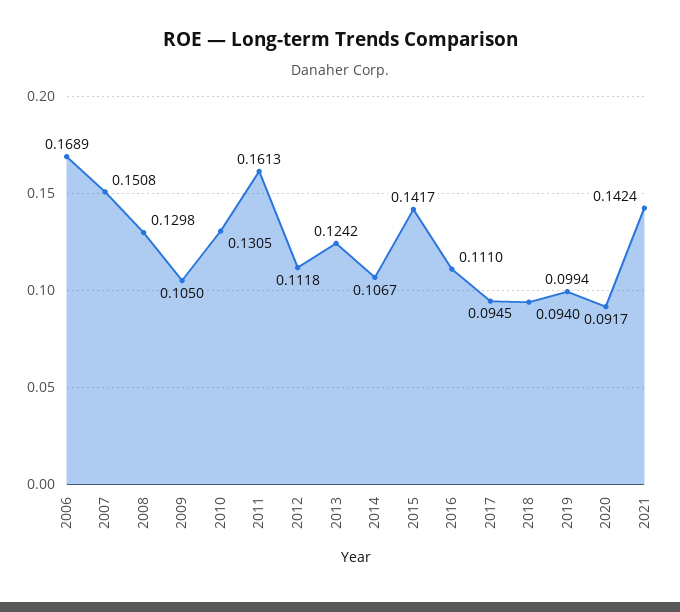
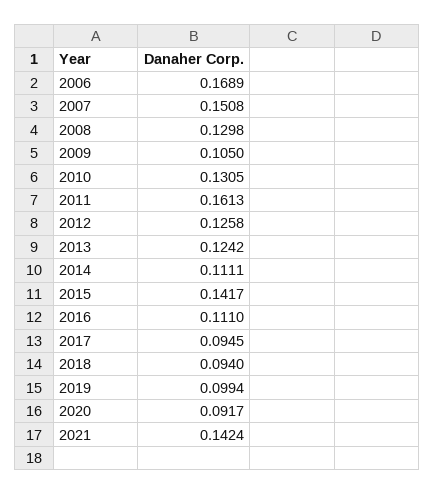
  {
    "2006": 0.1689,
    "2007": 0.1508,
    "2008": 0.1298,
    "2009": 0.105,
    "2010": 0.1305,
    "2011": 0.1613,
-   "2012": 0.1118,
+   "2012": 0.1258,
    "2013": 0.1242,
-   "2014": 0.1067,
+   "2014": 0.1111,
    "2015": 0.1417,
    "2016": 0.111,
    "2017": 0.0945,
    "2018": 0.094,
    "2019": 0.0994,
    "2020": 0.0917,
    "2021": 0.1424
  }

